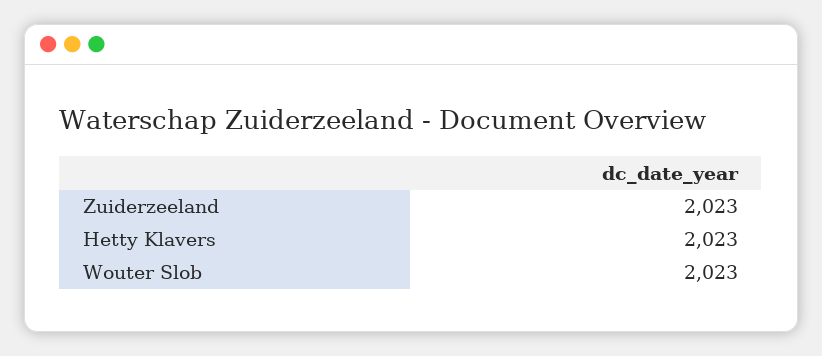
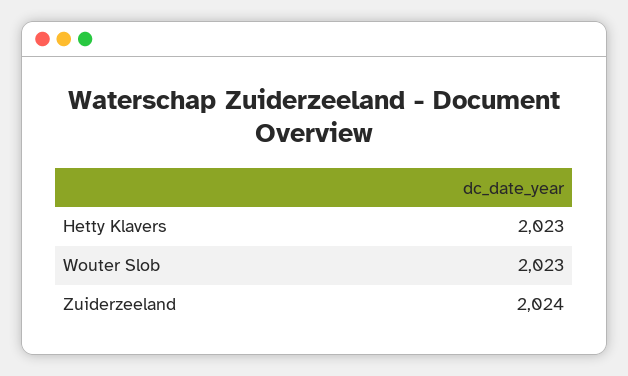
  {
-   "Zuiderzeeland": 2023,
+   "Zuiderzeeland": 2024,
    "Hetty Klavers": 2023,
    "Wouter Slob": 2023
  }

